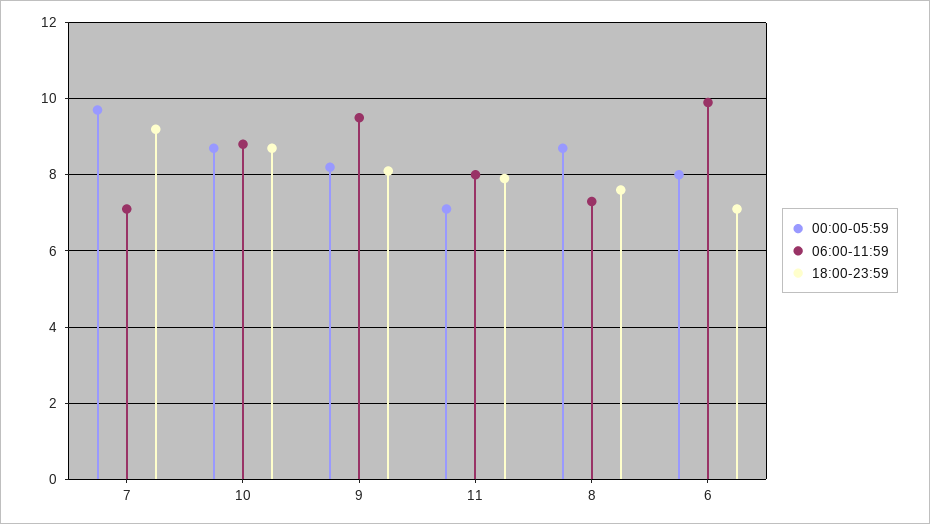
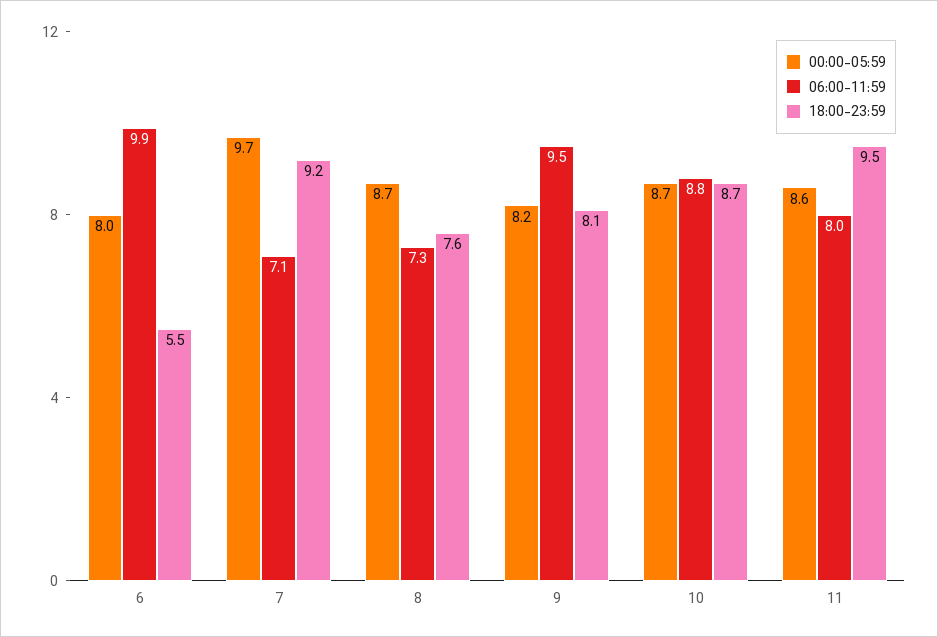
  {
    "00:00-05:59": {
      "7": 9.7,
      "10": 8.7,
      "9": 8.2,
-     "11": 7,
+     "11": 8.6,
      "8": 8.7,
      "6": 8
    },
    "06:00-11:59": {
      "7": 7.1,
      "10": 8.8,
      "9": 9.5,
      "11": 8,
      "8": 7.3,
      "6": 9.9
    },
    "18:00-23:59": {
      "7": 9.2,
      "10": 8.7,
      "9": 8.1,
-     "11": 8,
+     "11": 9.5,
      "8": 7.6,
-     "6": 7
+     "6": 5.5
    }
  }

